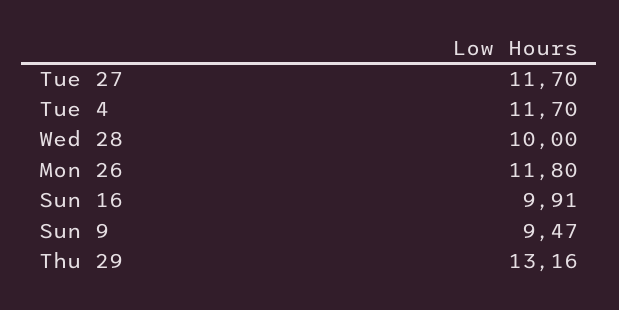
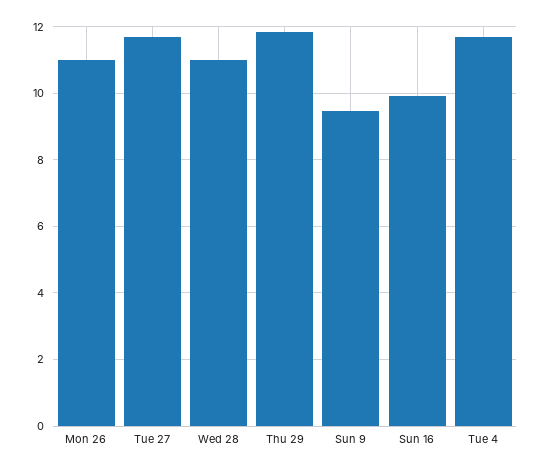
  {
    "Tue 27": 11.7,
    "Tue 4": 11.7,
-   "Wed 28": 10,
+   "Wed 28": 11,
-   "Mon 26": 11.8,
+   "Mon 26": 11,
    "Sun 16": 9.91,
    "Sun 9": 9.47,
-   "Thu 29": 13.16
+   "Thu 29": 11.8
  }

